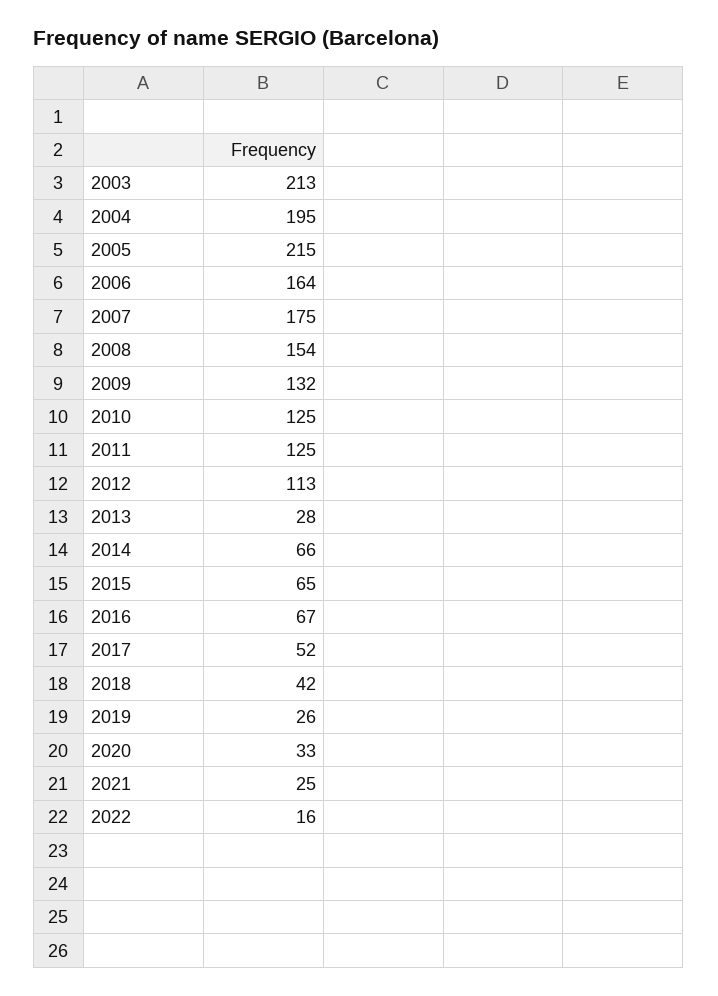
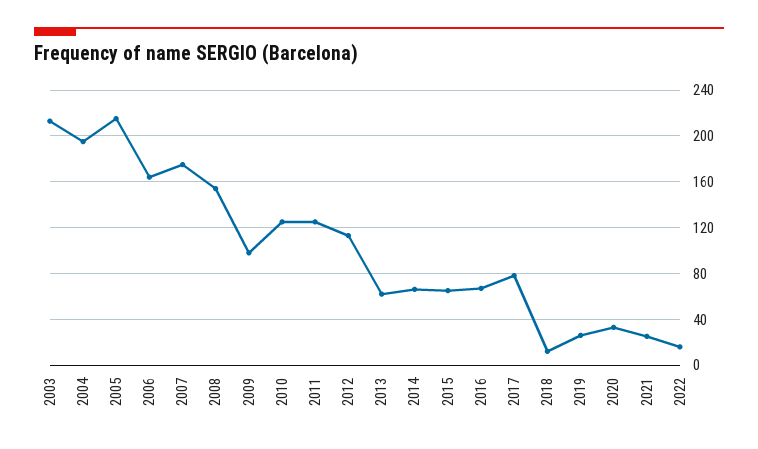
  {
    "2003": 213,
    "2004": 195,
    "2005": 215,
    "2006": 164,
    "2007": 175,
    "2008": 154,
-   "2009": 132,
+   "2009": 100,
    "2010": 125,
    "2011": 125,
    "2012": 113,
-   "2013": 28,
+   "2013": 60,
    "2014": 66,
    "2015": 65,
    "2016": 67,
-   "2017": 52,
+   "2017": 80,
-   "2018": 42,
+   "2018": 10,
    "2019": 26,
    "2020": 33,
    "2021": 25,
    "2022": 16
  }

